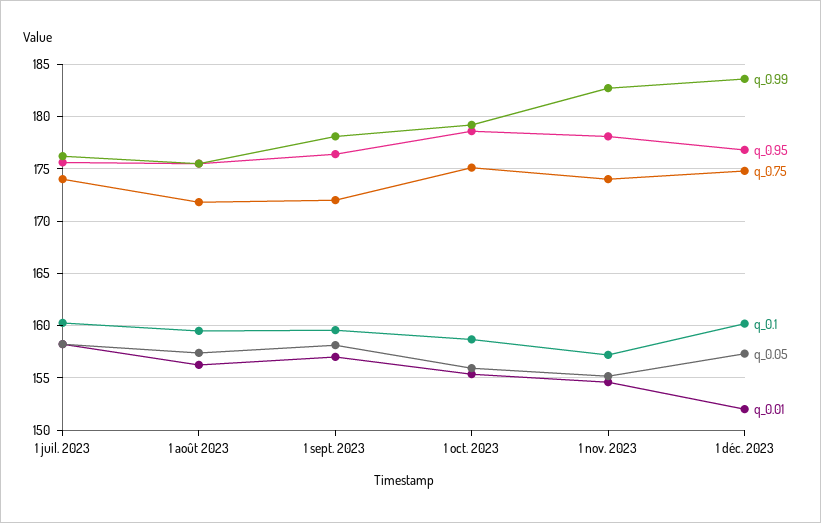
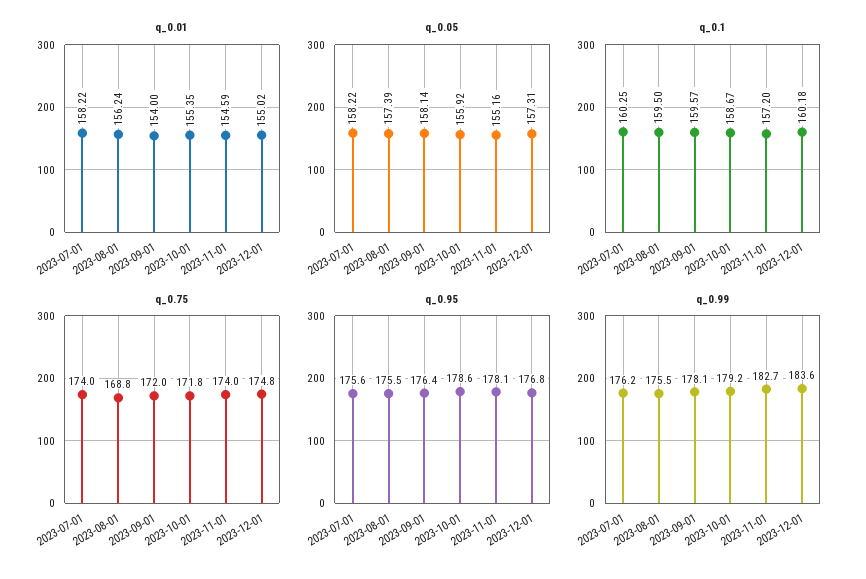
  {
    "q_0.99": {
      "1 juil. 2023": 176.2,
      "1 août 2023": 175.5,
      "1 sept. 2023": 178.1,
      "1 oct. 2023": 179.2,
      "1 nov. 2023": 182.7,
      "1 déc. 2023": 183.6
    },
    "q_0.95": {
      "1 juil. 2023": 175.6,
      "1 août 2023": 175.5,
      "1 sept. 2023": 176.4,
      "1 oct. 2023": 178.6,
      "1 nov. 2023": 178.1,
      "1 déc. 2023": 176.8
    },
    "q_0.75": {
      "1 juil. 2023": 174,
-     "1 août 2023": 172,
+     "1 août 2023": 168.8,
      "1 sept. 2023": 172,
-     "1 oct. 2023": 175,
+     "1 oct. 2023": 171.8,
      "1 nov. 2023": 174,
      "1 déc. 2023": 174.8
    },
    "q_0.1": {
      "1 juil. 2023": 160.25,
      "1 août 2023": 159.5,
      "1 sept. 2023": 159.57,
      "1 oct. 2023": 158.67,
      "1 nov. 2023": 157.2,
      "1 déc. 2023": 160.18
    },
    "q_0.05": {
      "1 juil. 2023": 158.22,
      "1 août 2023": 157.39,
      "1 sept. 2023": 158.14,
      "1 oct. 2023": 155.92,
      "1 nov. 2023": 155.16,
      "1 déc. 2023": 157.31
    },
    "q_0.01": {
      "1 juil. 2023": 158.22,
      "1 août 2023": 156.24,
-     "1 sept. 2023": 157,
+     "1 sept. 2023": 154,
      "1 oct. 2023": 155.35,
      "1 nov. 2023": 154.59,
-     "1 déc. 2023": 152
+     "1 déc. 2023": 155.02
    }
  }

